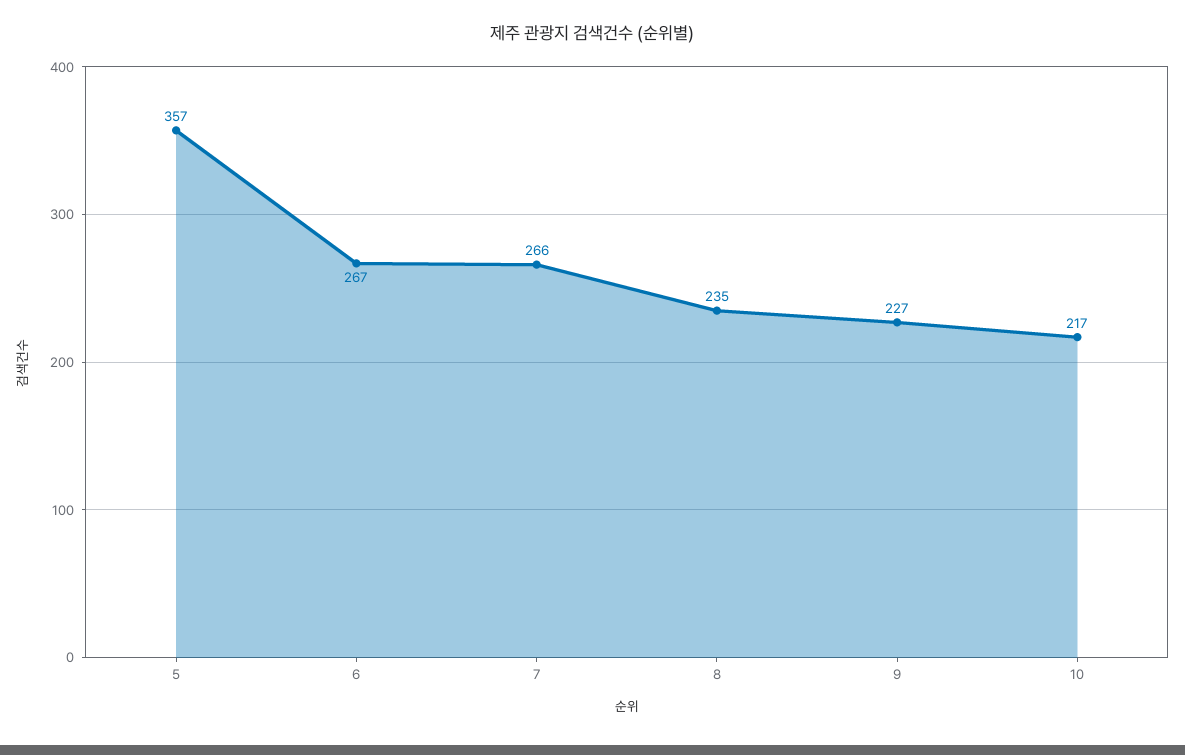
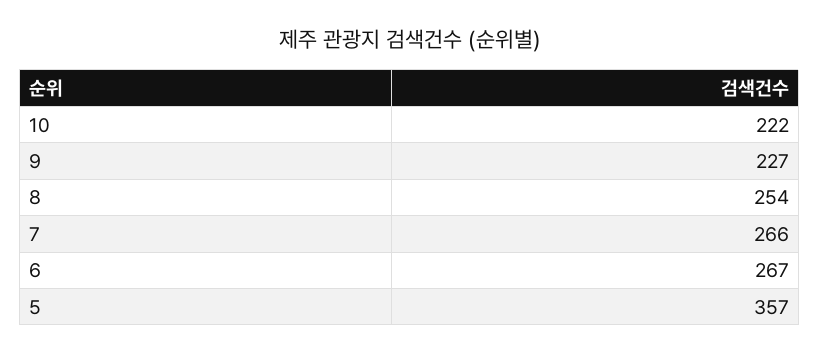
  {
    "5": 357,
    "6": 267,
    "7": 266,
-   "8": 235,
+   "8": 254,
    "9": 227,
-   "10": 217
+   "10": 222
  }

